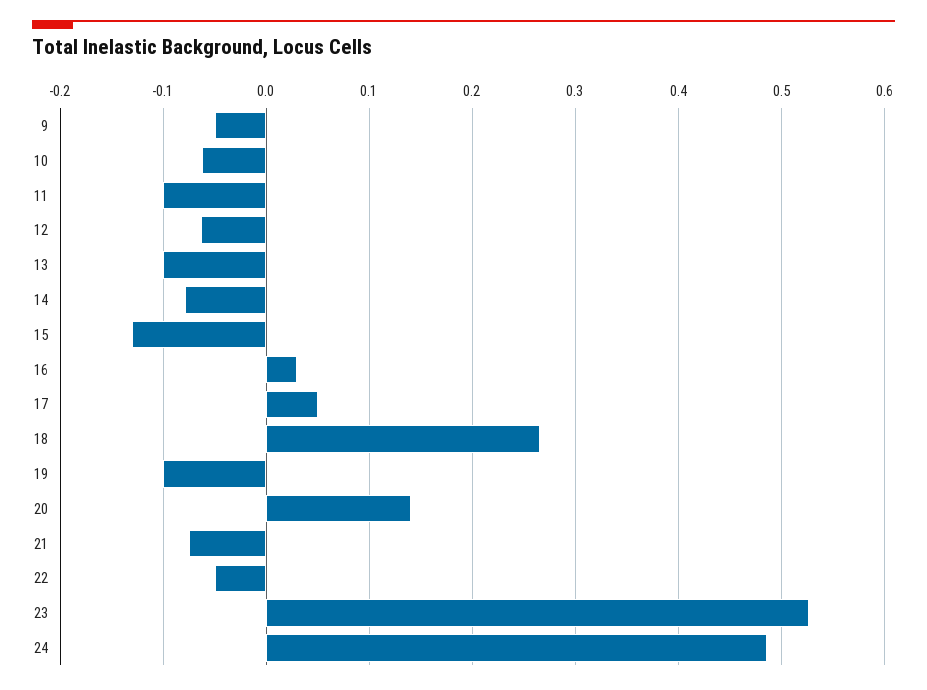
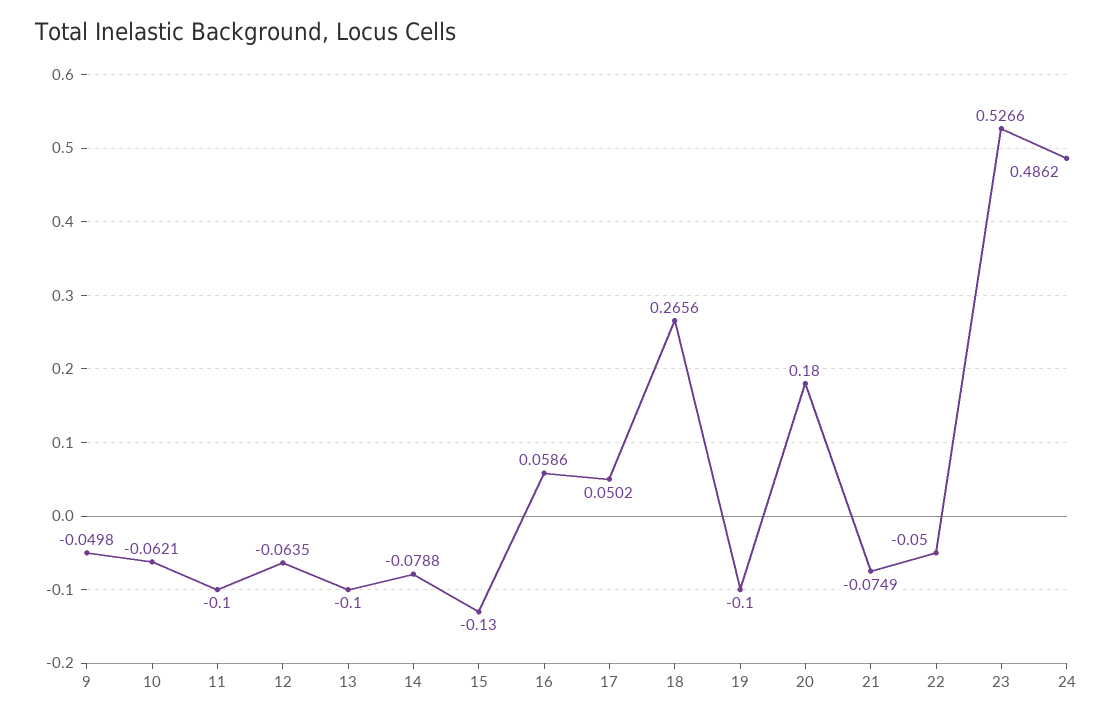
  {
    "9": -0.0498,
    "10": -0.0621,
    "11": -0.1,
    "12": -0.0635,
    "13": -0.1,
    "14": -0.0788,
    "15": -0.13,
-   "16": 0.03,
+   "16": 0.0586,
    "17": 0.0502,
    "18": 0.2656,
    "19": -0.1,
-   "20": 0.14,
+   "20": 0.18,
    "21": -0.0749,
    "22": -0.05,
    "23": 0.5266,
    "24": 0.4862
  }

